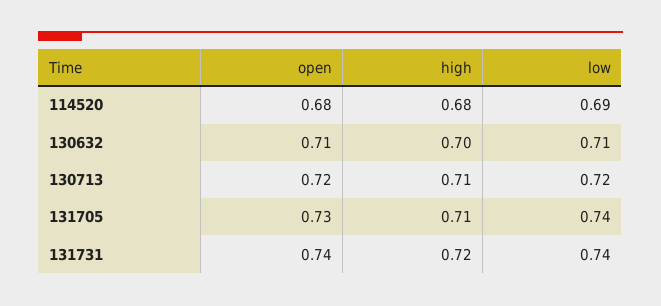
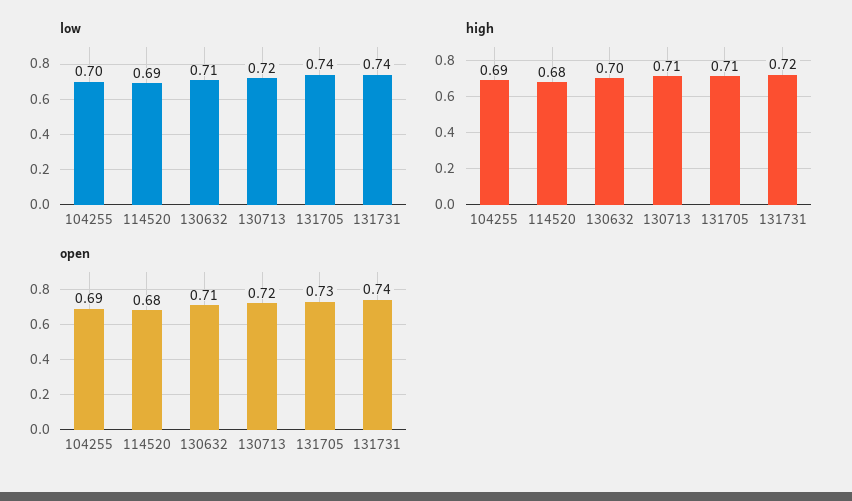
  {
    "open": {
      "114520": 0.68,
      "130632": 0.71,
      "130713": 0.72,
      "131705": 0.73,
-     "131731": 0.74
+     "131731": 0.74,
+     "104255": 0.69
    },
    "high": {
      "114520": 0.68,
      "130632": 0.7,
      "130713": 0.71,
      "131705": 0.71,
-     "131731": 0.72
+     "131731": 0.72,
+     "104255": 0.69
    },
    "low": {
      "114520": 0.69,
      "130632": 0.71,
      "130713": 0.72,
      "131705": 0.74,
-     "131731": 0.74
+     "131731": 0.74,
+     "104255": 0.7
    }
  }

